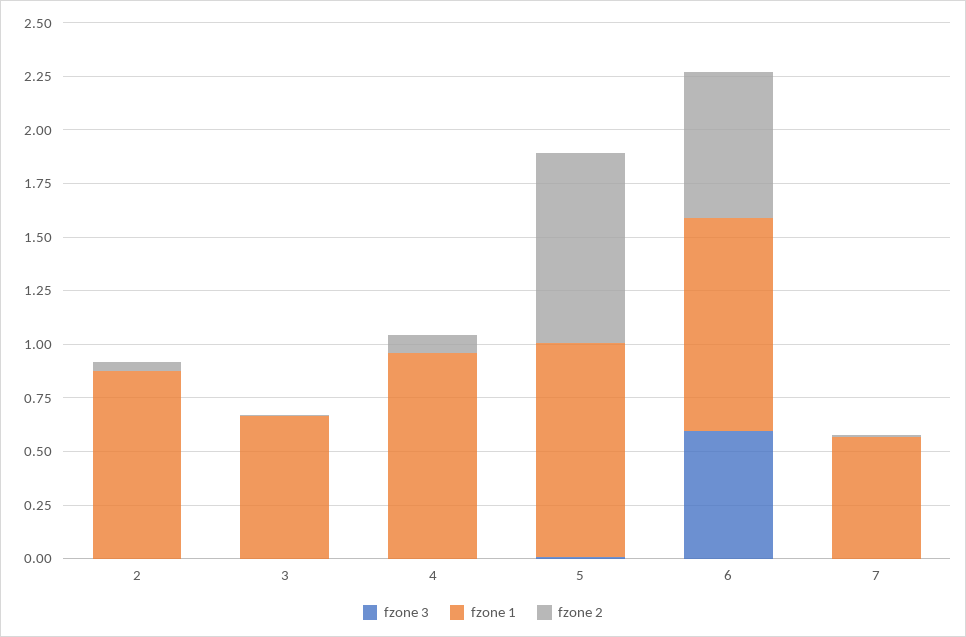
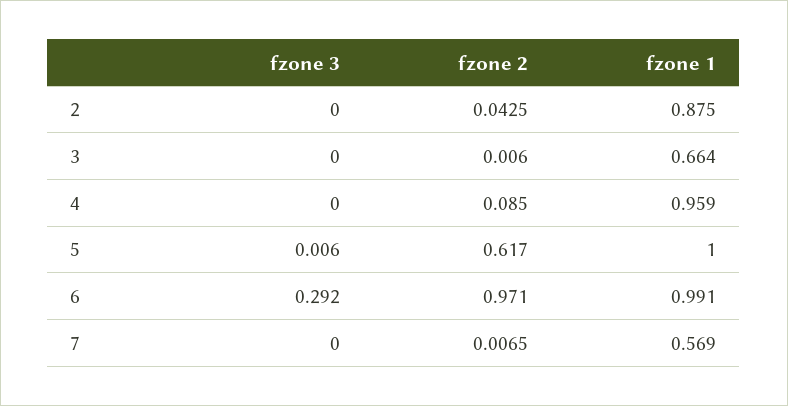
  {
    "fzone 3": {
      "2": 0,
      "3": 0,
      "4": 0,
      "5": 0.006,
-     "6": 0.6,
+     "6": 0.292,
      "7": 0
    },
    "fzone 1": {
      "2": 0.875,
      "3": 0.664,
      "4": 0.959,
      "5": 1,
      "6": 0.991,
      "7": 0.569
    },
    "fzone 2": {
      "2": 0.0425,
      "3": 0.006,
      "4": 0.085,
-     "5": 0.9,
+     "5": 0.617,
-     "6": 0.7,
+     "6": 0.971,
      "7": 0.0065
    }
  }

